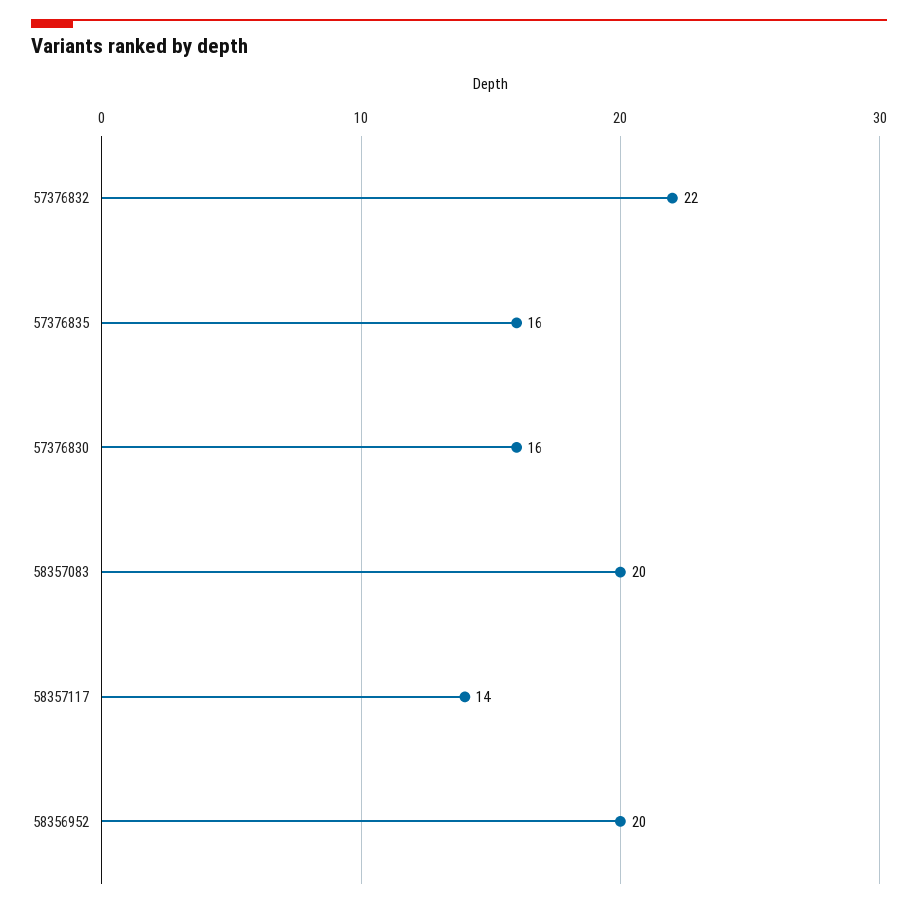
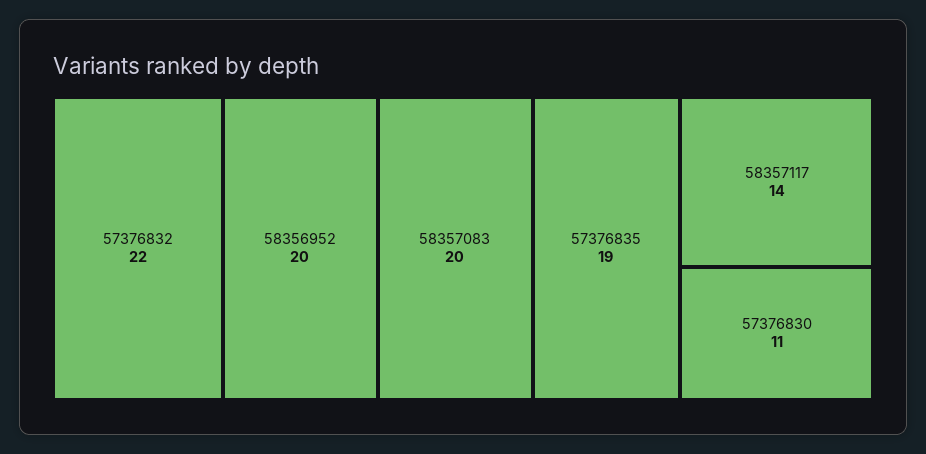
  {
    "57376832": 22,
-   "57376835": 16,
+   "57376835": 19,
-   "57376830": 16,
+   "57376830": 11,
    "58357083": 20,
    "58357117": 14,
    "58356952": 20
  }

